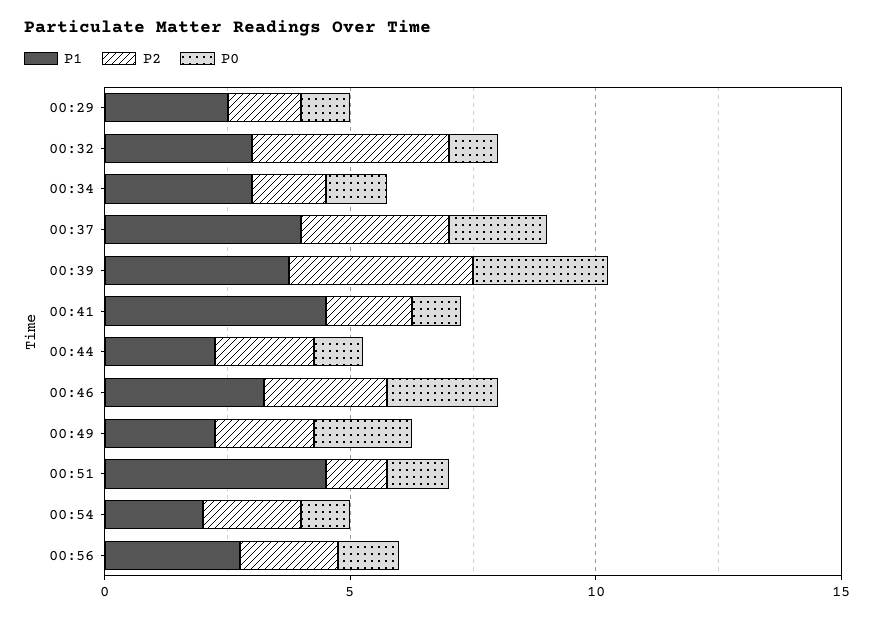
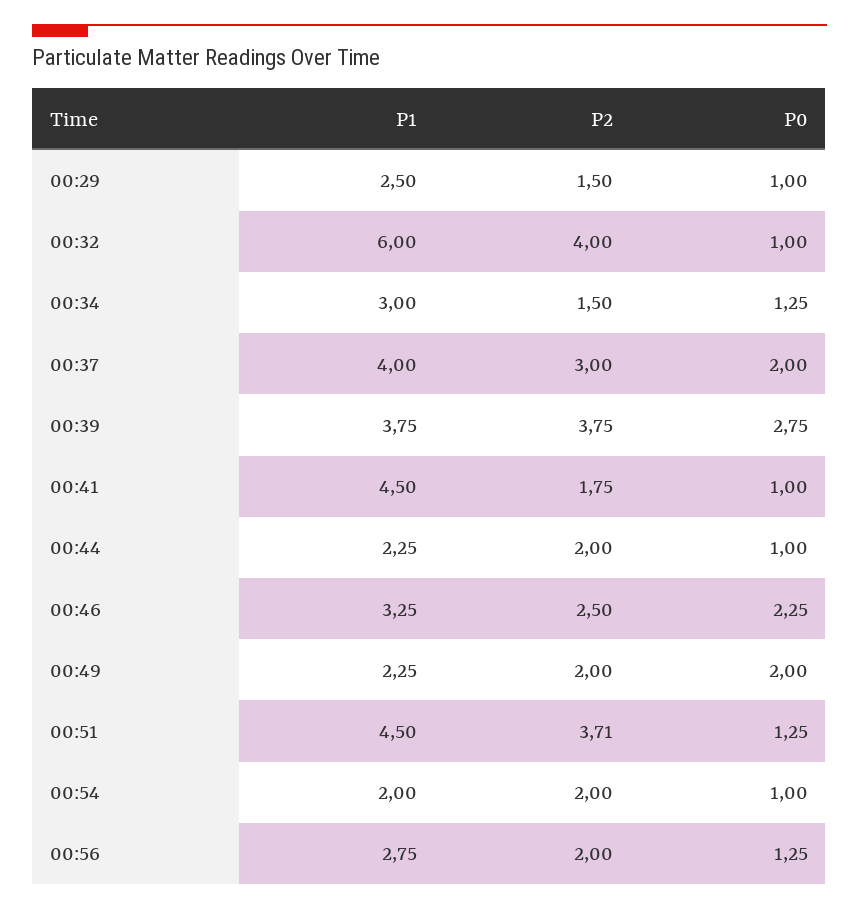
  {
    "P1": {
      "00:29": 2.5,
-     "00:32": 3,
+     "00:32": 6,
      "00:34": 3,
      "00:37": 4,
      "00:39": 3.75,
      "00:41": 4.5,
      "00:44": 2.25,
      "00:46": 3.25,
      "00:49": 2.25,
      "00:51": 4.5,
      "00:54": 2,
      "00:56": 2.75
    },
    "P2": {
      "00:29": 1.5,
      "00:32": 4,
      "00:34": 1.5,
      "00:37": 3,
      "00:39": 3.75,
      "00:41": 1.75,
      "00:44": 2,
      "00:46": 2.5,
      "00:49": 2,
-     "00:51": 1,
+     "00:51": 3.71,
      "00:54": 2,
      "00:56": 2
    },
    "P0": {
      "00:29": 1,
      "00:32": 1,
      "00:34": 1.25,
      "00:37": 2,
      "00:39": 2.75,
      "00:41": 1,
      "00:44": 1,
      "00:46": 2.25,
      "00:49": 2,
      "00:51": 1.25,
      "00:54": 1,
      "00:56": 1.25
    }
  }

